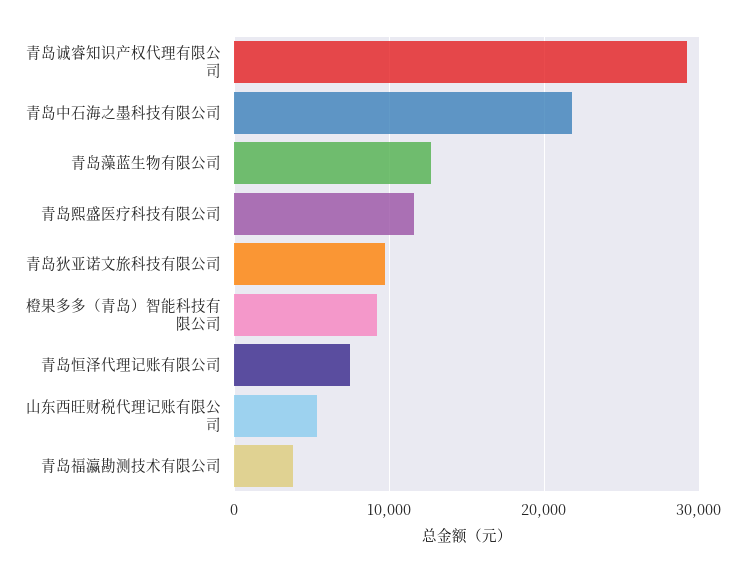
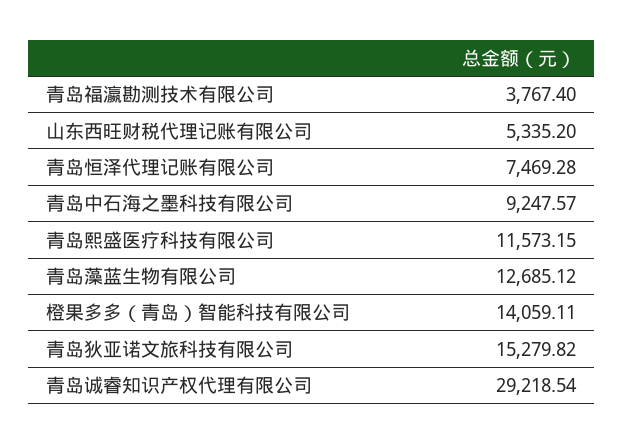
  {
    "青岛诚睿知识产权代理有限公司": 29218.54,
-   "青岛中石海之墨科技有限公司": 22000,
+   "青岛中石海之墨科技有限公司": 9247.57,
    "青岛藻蓝生物有限公司": 12685.12,
    "青岛熙盛医疗科技有限公司": 11573.15,
-   "青岛狄亚诺文旅科技有限公司": 10000,
+   "青岛狄亚诺文旅科技有限公司": 15279.82,
-   "橙果多多（青岛）智能科技有限公司": 9000,
+   "橙果多多（青岛）智能科技有限公司": 14059.11,
    "青岛恒泽代理记账有限公司": 7469.28,
    "山东西旺财税代理记账有限公司": 5335.2,
    "青岛福瀛勘测技术有限公司": 3767.4
  }

